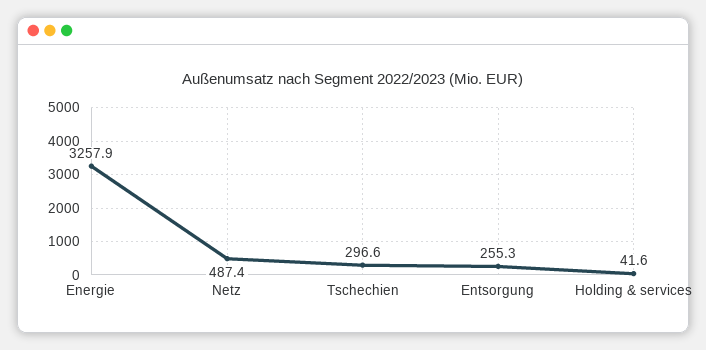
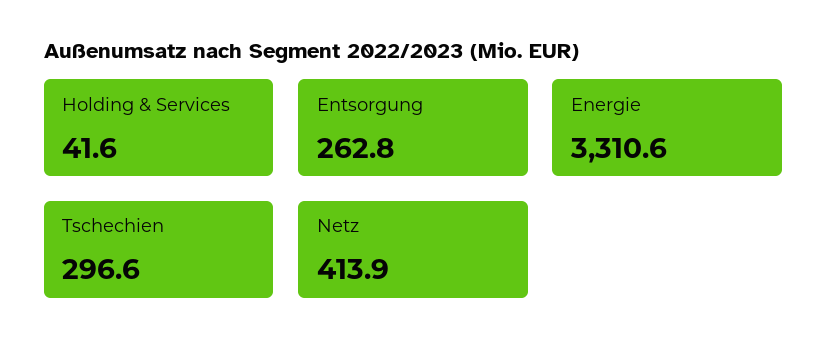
  {
-   "Energie": 3257.9,
+   "Energie": 3310.6,
-   "Netz": 487.4,
+   "Netz": 413.9,
    "Tschechien": 296.6,
-   "Entsorgung": 255.3,
+   "Entsorgung": 262.8,
    "Holding & services": 41.6
  }

